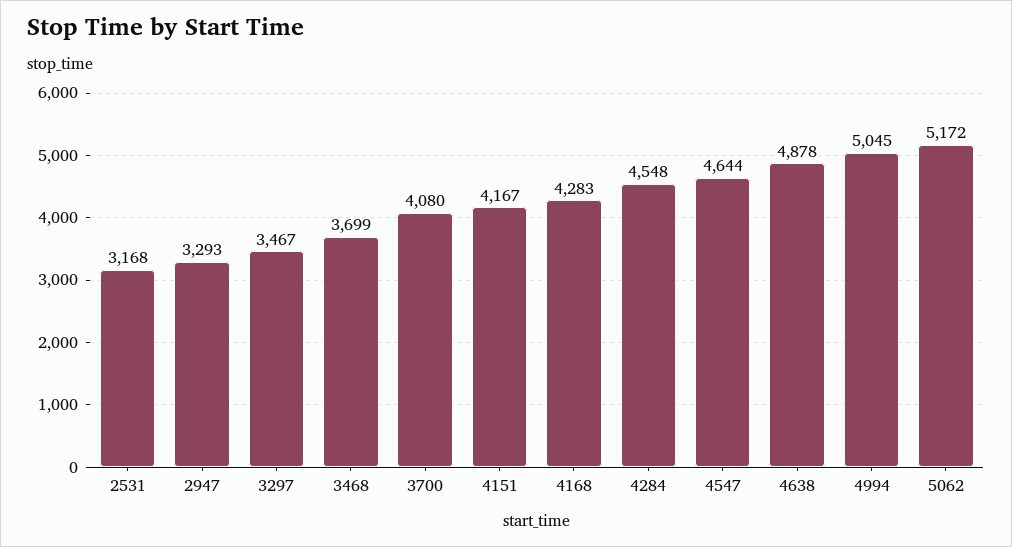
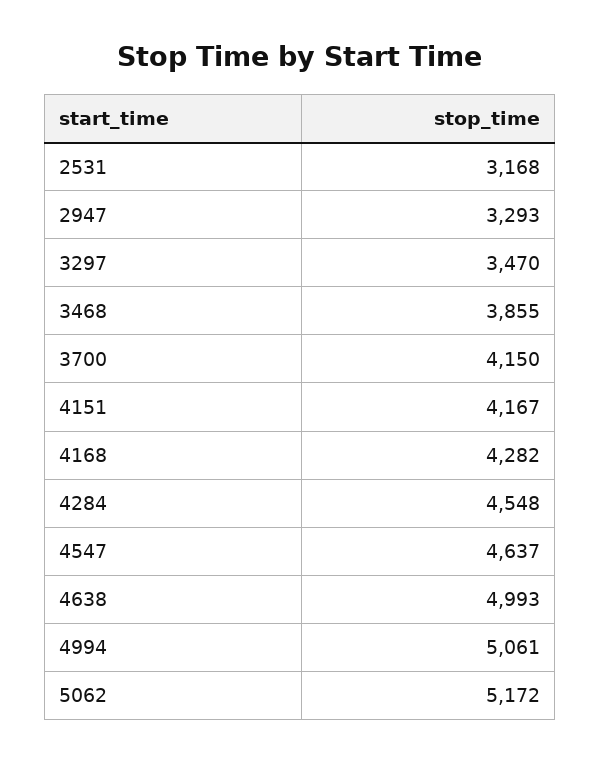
  {
    "2531": 3168,
    "2947": 3293,
-   "3297": 3467,
+   "3297": 3470,
-   "3468": 3699,
+   "3468": 3855,
-   "3700": 4080,
+   "3700": 4150,
    "4151": 4167,
-   "4168": 4283,
+   "4168": 4282,
    "4284": 4548,
-   "4547": 4644,
+   "4547": 4637,
-   "4638": 4878,
+   "4638": 4993,
-   "4994": 5045,
+   "4994": 5061,
    "5062": 5172
  }

